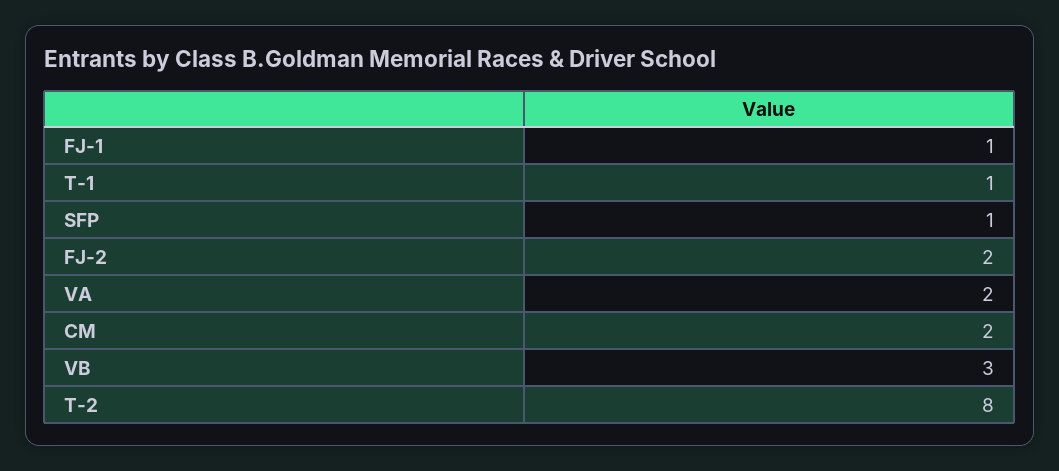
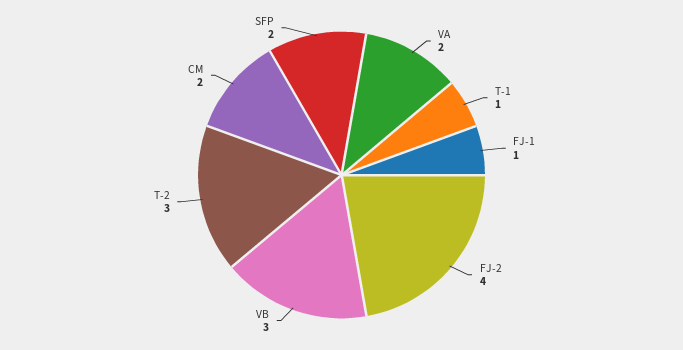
  {
    "FJ-1": 1,
    "T-1": 1,
-   "SFP": 1,
+   "SFP": 2,
-   "FJ-2": 2,
+   "FJ-2": 4,
    "VA": 2,
    "CM": 2,
    "VB": 3,
-   "T-2": 8
+   "T-2": 3
  }

